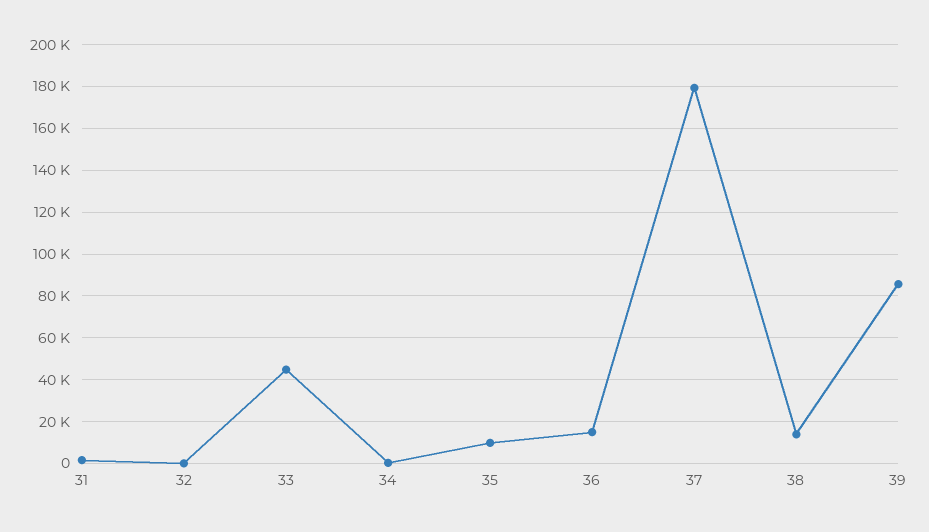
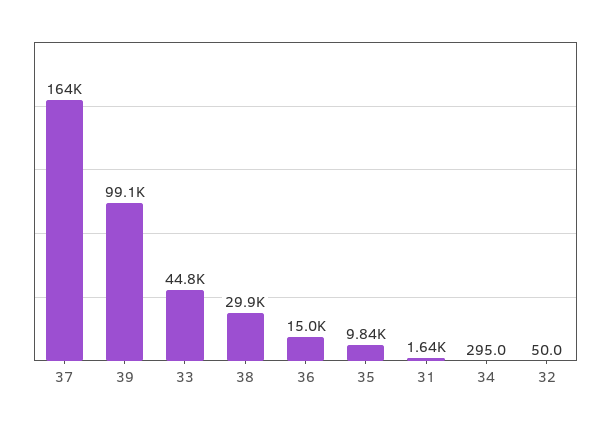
  {
    "31": 1640,
    "32": 50,
    "33": 44800,
    "34": 295,
    "35": 9840,
    "36": 15000,
-   "37": 180000,
+   "37": 164000,
-   "38": 15000,
+   "38": 29900,
-   "39": 85000
+   "39": 99100
  }

